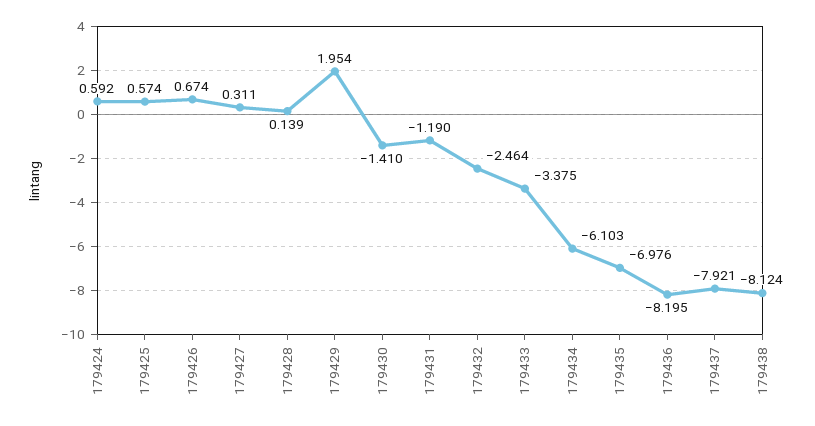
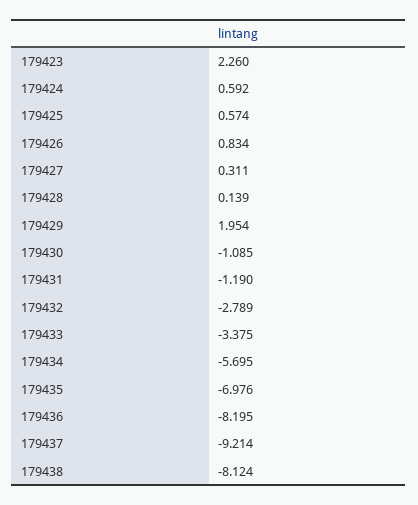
  {
    "179424": 0.592,
    "179425": 0.574,
-   "179426": 0.674,
+   "179426": 0.834,
    "179427": 0.311,
    "179428": 0.139,
    "179429": 1.954,
-   "179430": -1.41,
+   "179430": -1.085,
    "179431": -1.19,
-   "179432": -2.464,
+   "179432": -2.789,
    "179433": -3.375,
-   "179434": -6.103,
+   "179434": -5.695,
    "179435": -6.976,
    "179436": -8.195,
-   "179437": -7.921,
+   "179437": -9.214,
-   "179438": -8.124
+   "179438": -8.124,
+   "179423": 2.26
  }

